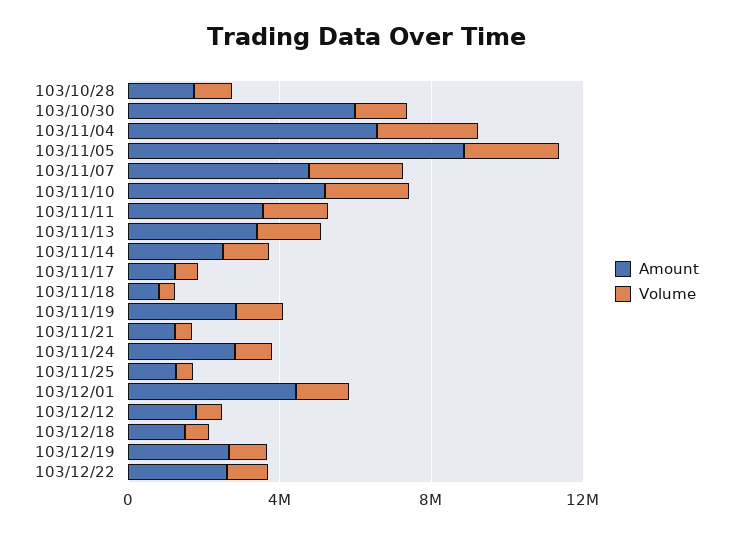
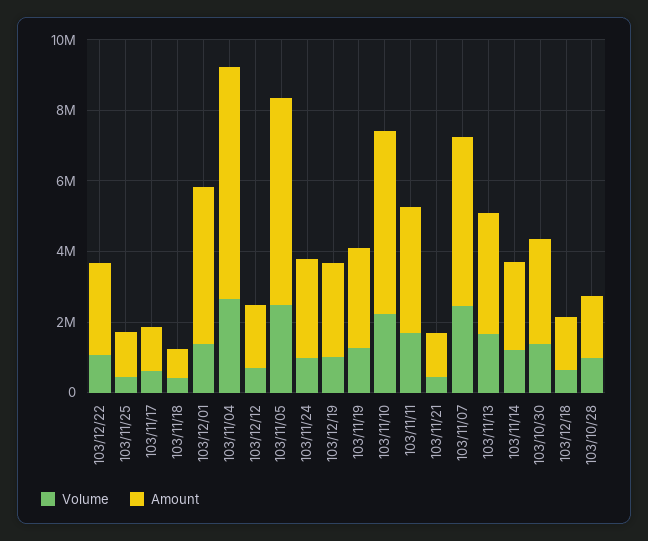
  {
    "Amount": {
      "103/10/28": 1500000,
-     "103/10/30": 6000000,
+     "103/10/30": 3000000,
      "103/11/04": 6500000,
-     "103/11/05": 9000000,
+     "103/11/05": 6000000,
      "103/11/07": 5000000,
      "103/11/10": 5000000,
      "103/11/11": 3500000,
      "103/11/13": 3500000,
      "103/11/14": 2500000,
      "103/11/17": 1000000,
      "103/11/18": 1000000,
      "103/11/19": 3000000,
      "103/11/21": 1500000,
      "103/11/24": 3000000,
      "103/11/25": 1500000,
      "103/12/01": 4500000,
      "103/12/12": 2000000,
      "103/12/18": 1500000,
      "103/12/19": 2500000,
      "103/12/22": 2500000
    },
    "Volume": {
      "103/10/28": 1000000,
      "103/10/30": 1500000,
      "103/11/04": 2500000,
      "103/11/05": 2500000,
      "103/11/07": 2500000,
      "103/11/10": 2000000,
      "103/11/11": 1500000,
      "103/11/13": 1500000,
      "103/11/14": 1000000,
      "103/11/17": 500000,
      "103/11/18": 500000,
      "103/11/19": 1500000,
      "103/11/21": 500000,
      "103/11/24": 1000000,
      "103/11/25": 500000,
      "103/12/01": 1500000,
      "103/12/12": 500000,
      "103/12/18": 500000,
      "103/12/19": 1000000,
      "103/12/22": 1000000
    }
  }

